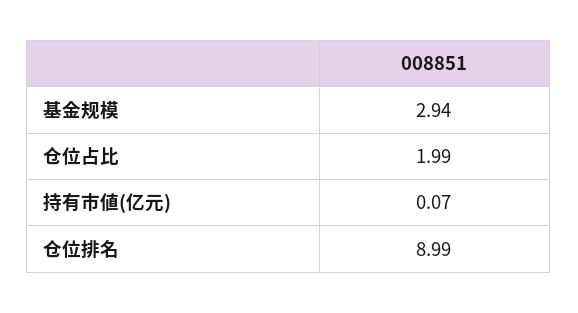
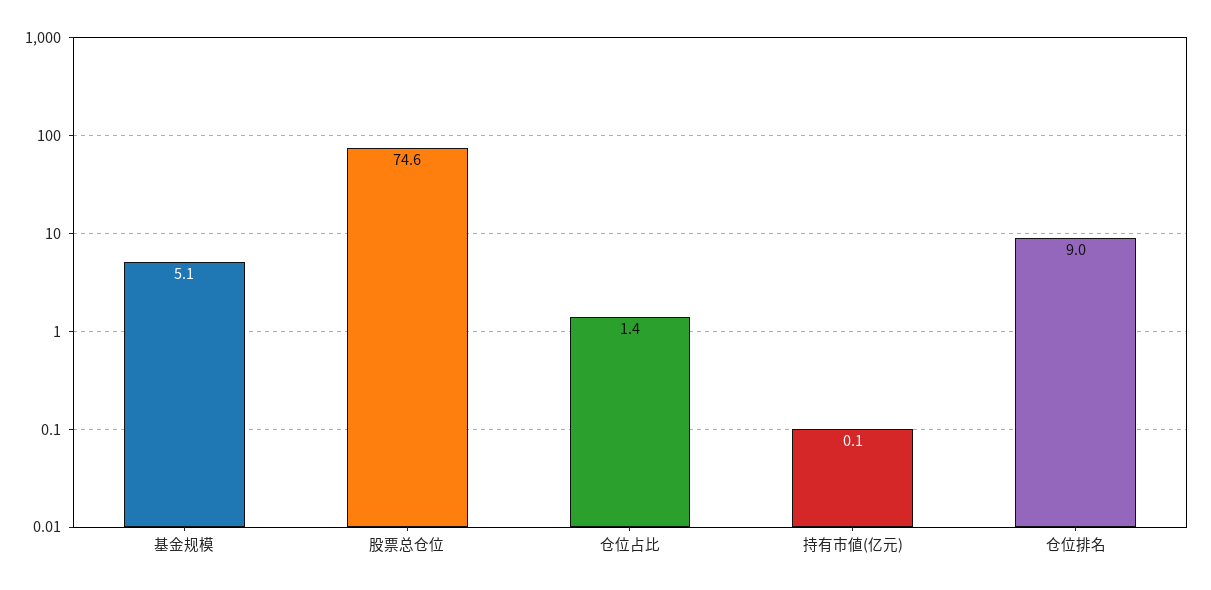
  {
-   "基金规模": 2.94,
+   "基金规模": 5.1,
-   "仓位占比": 1.99,
+   "仓位占比": 1.4,
    "持有市値(亿元)": 0.07,
-   "仓位排名": 8.99
+   "仓位排名": 8.99,
+   "股票总仓位": 74.6
  }

